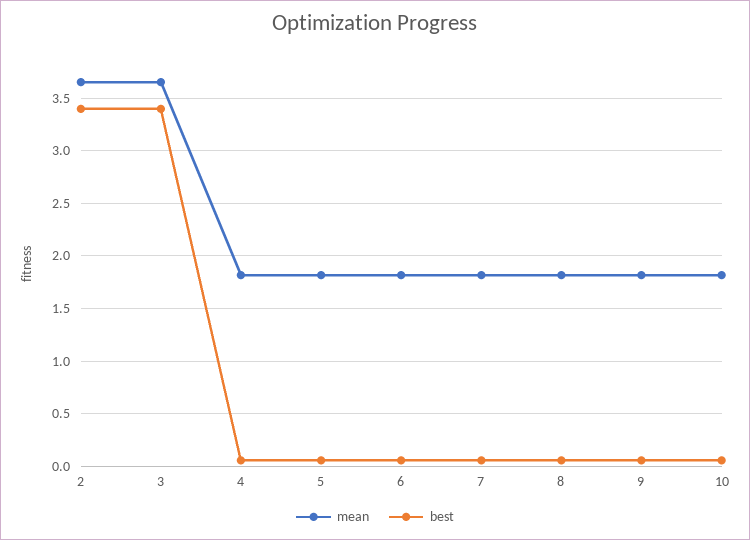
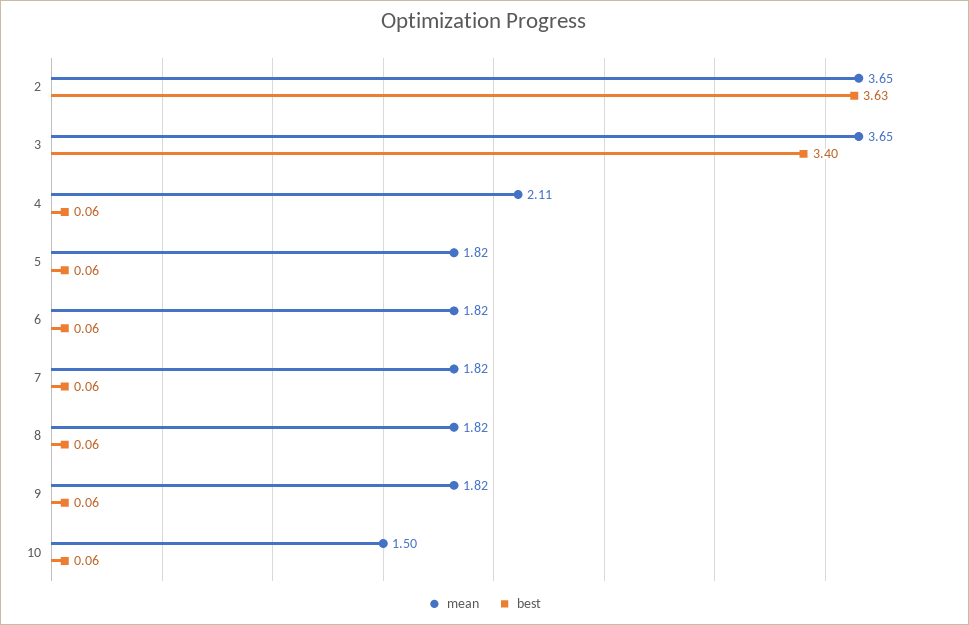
  {
    "mean": {
      "2": 3.65,
      "3": 3.65,
-     "4": 1.8,
+     "4": 2.11,
      "5": 1.82,
      "6": 1.82,
      "7": 1.82,
      "8": 1.82,
      "9": 1.82,
-     "10": 1.8
+     "10": 1.5
    },
    "best": {
-     "2": 3.4,
+     "2": 3.63,
      "3": 3.4,
      "4": 0.06,
      "5": 0.06,
      "6": 0.06,
      "7": 0.06,
      "8": 0.06,
      "9": 0.06,
      "10": 0.06
    }
  }

